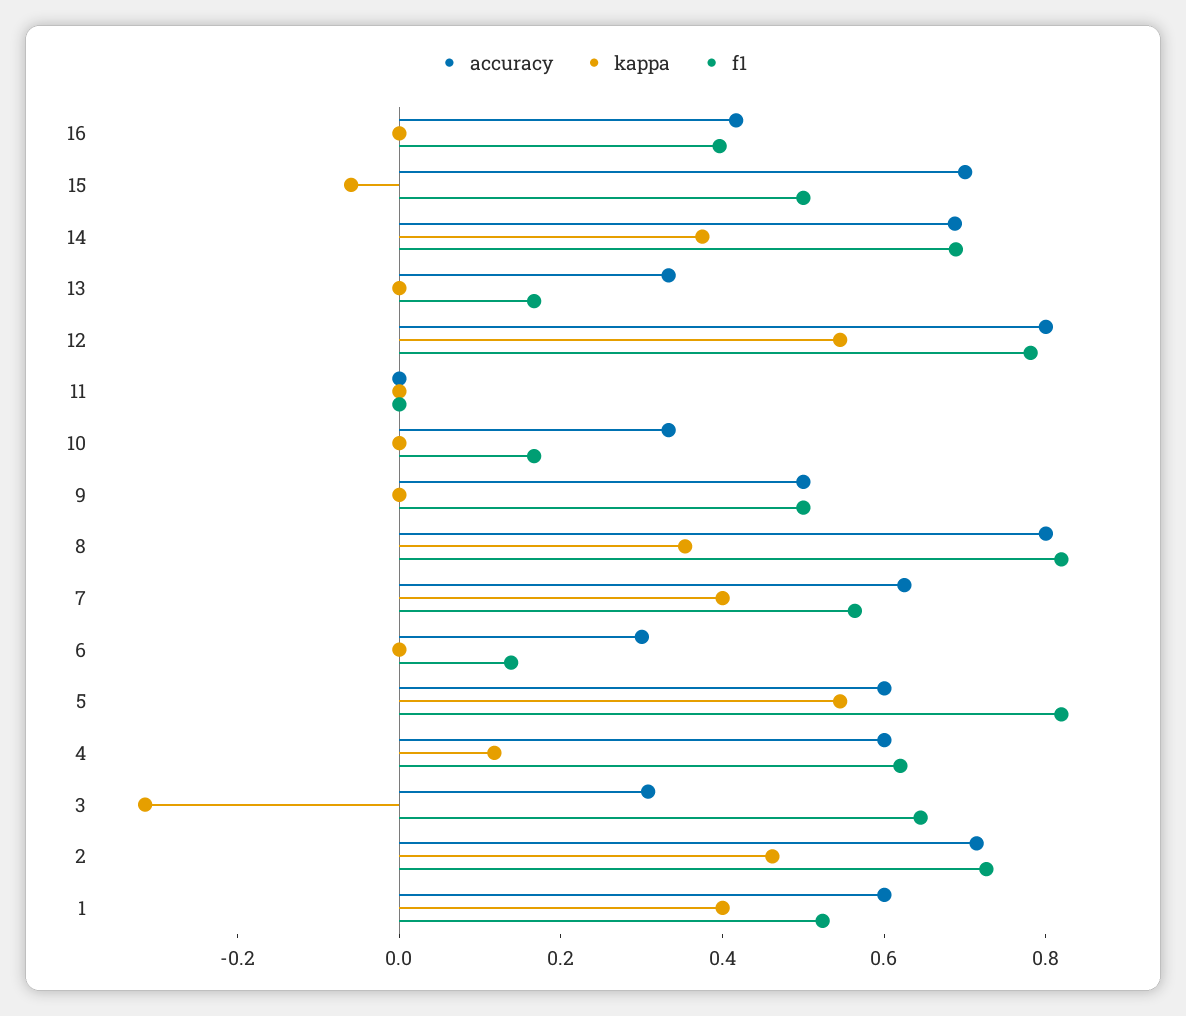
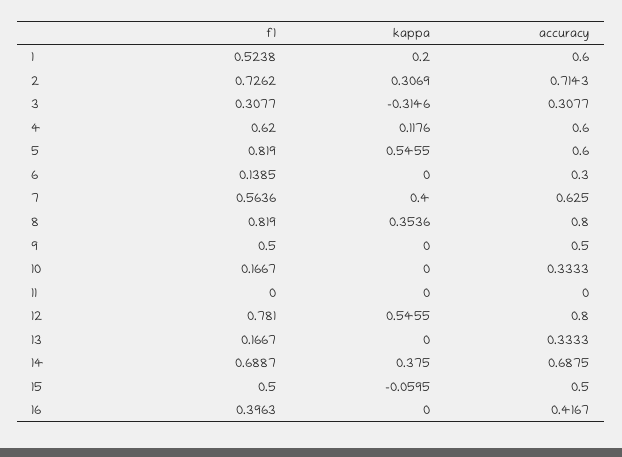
  {
    "accuracy": {
      "16": 0.4167,
-     "15": 0.7,
+     "15": 0.5,
      "14": 0.6875,
      "13": 0.3333,
      "12": 0.8,
      "11": 0,
      "10": 0.3333,
      "9": 0.5,
      "8": 0.8,
      "7": 0.625,
      "6": 0.3,
      "5": 0.6,
      "4": 0.6,
      "3": 0.3077,
      "2": 0.7143,
      "1": 0.6
    },
    "kappa": {
      "16": 0,
      "15": -0.0595,
      "14": 0.375,
      "13": 0,
      "12": 0.5455,
      "11": 0,
      "10": 0,
      "9": 0,
      "8": 0.3536,
      "7": 0.4,
      "6": 0,
      "5": 0.5455,
      "4": 0.1176,
      "3": -0.3146,
-     "2": 0.45,
+     "2": 0.3069,
-     "1": 0.4
+     "1": 0.2
    },
    "f1": {
      "16": 0.3963,
      "15": 0.5,
      "14": 0.6887,
      "13": 0.1667,
      "12": 0.781,
      "11": 0,
      "10": 0.1667,
      "9": 0.5,
      "8": 0.819,
      "7": 0.5636,
      "6": 0.1385,
      "5": 0.819,
      "4": 0.62,
-     "3": 0.65,
+     "3": 0.3077,
      "2": 0.7262,
      "1": 0.5238
    }
  }

